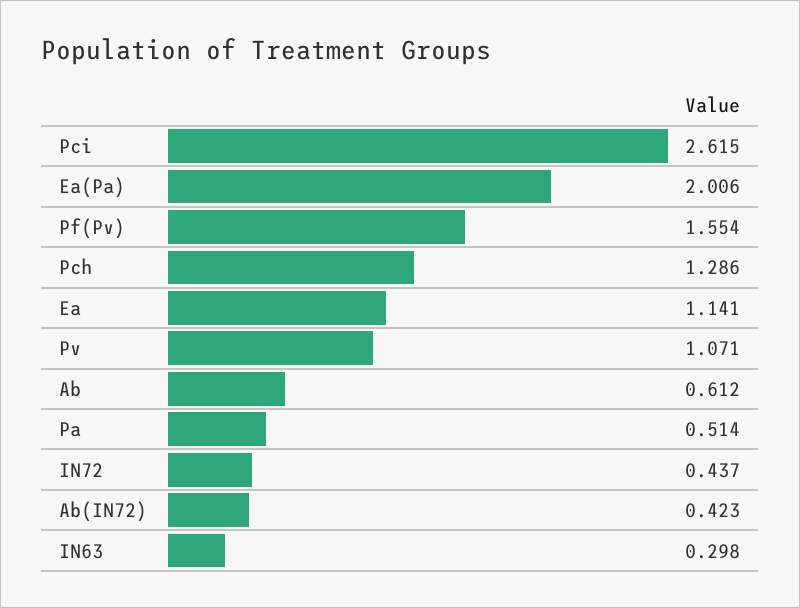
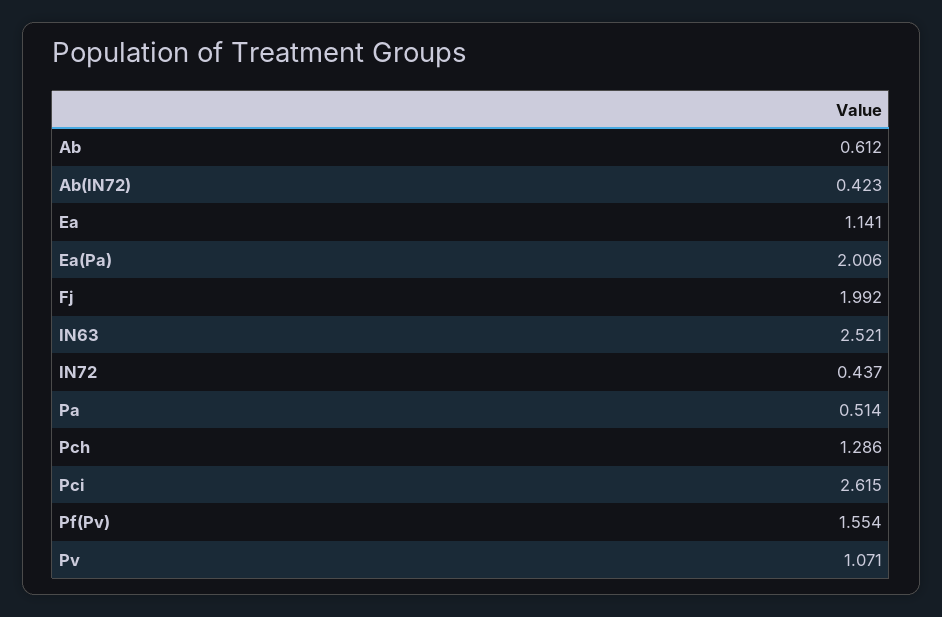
  {
    "Pci": 2.615,
    "Ea(Pa)": 2.006,
    "Pf(Pv)": 1.554,
    "Pch": 1.286,
    "Ea": 1.141,
    "Pv": 1.071,
    "Ab": 0.612,
    "Pa": 0.514,
    "IN72": 0.437,
    "Ab(IN72)": 0.423,
-   "IN63": 0.298
+   "IN63": 2.521,
+   "Fj": 1.992
  }

